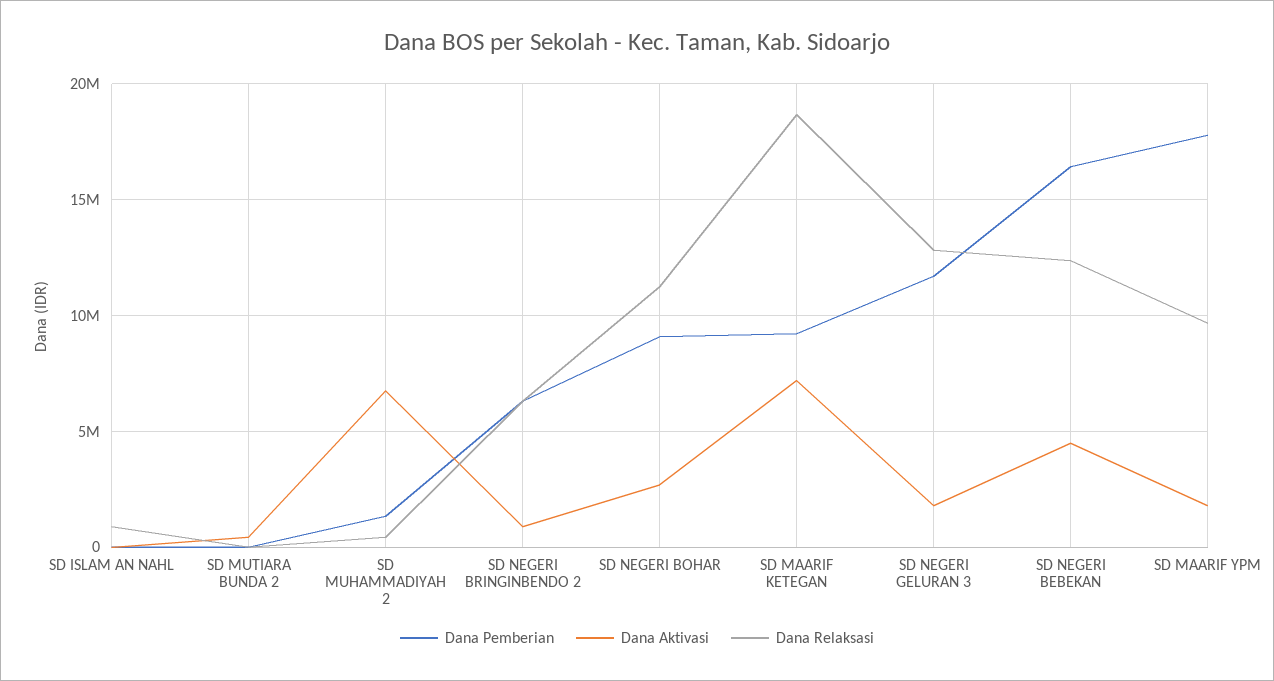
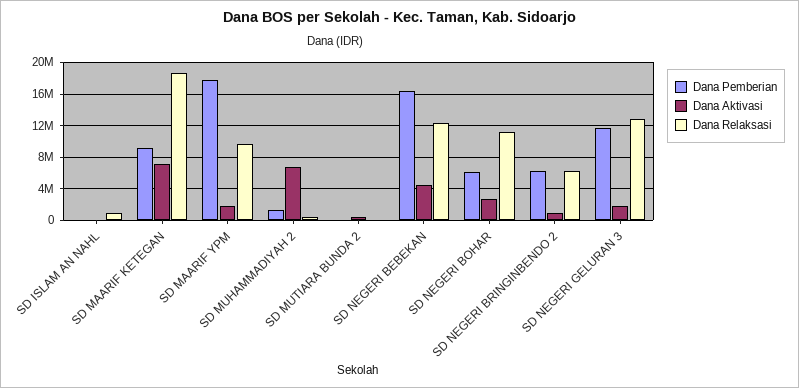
  {
    "Dana Pemberian": {
      "SD ISLAM AN NAHL": 0,
      "SD MUTIARA BUNDA 2": 0,
      "SD MUHAMMADIYAH 2": 1500000,
      "SD NEGERI BRINGINBENDO 2": 6500000,
-     "SD NEGERI BOHAR": 9000000,
+     "SD NEGERI BOHAR": 6000000,
      "SD MAARIF KETEGAN": 9000000,
      "SD NEGERI GELURAN 3": 11500000,
      "SD NEGERI BEBEKAN": 16500000,
      "SD MAARIF YPM": 18000000
    },
    "Dana Aktivasi": {
      "SD ISLAM AN NAHL": 0,
      "SD MUTIARA BUNDA 2": 500000,
      "SD MUHAMMADIYAH 2": 7000000,
      "SD NEGERI BRINGINBENDO 2": 1000000,
      "SD NEGERI BOHAR": 2500000,
      "SD MAARIF KETEGAN": 7000000,
      "SD NEGERI GELURAN 3": 2000000,
      "SD NEGERI BEBEKAN": 4500000,
      "SD MAARIF YPM": 2000000
    },
    "Dana Relaksasi": {
      "SD ISLAM AN NAHL": 1000000,
      "SD MUTIARA BUNDA 2": 0,
      "SD MUHAMMADIYAH 2": 500000,
      "SD NEGERI BRINGINBENDO 2": 6500000,
      "SD NEGERI BOHAR": 11500000,
      "SD MAARIF KETEGAN": 18500000,
      "SD NEGERI GELURAN 3": 13000000,
      "SD NEGERI BEBEKAN": 12500000,
      "SD MAARIF YPM": 9500000
    }
  }

